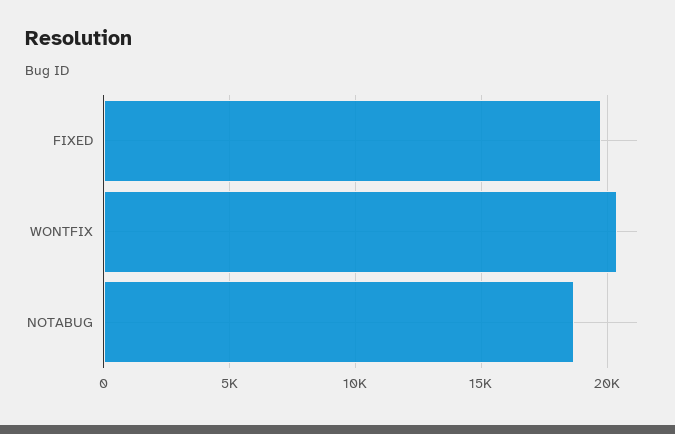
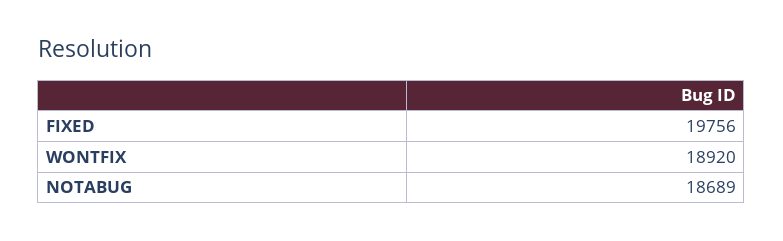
  {
    "FIXED": 19756,
-   "WONTFIX": 20500,
+   "WONTFIX": 18920,
    "NOTABUG": 18689
  }

